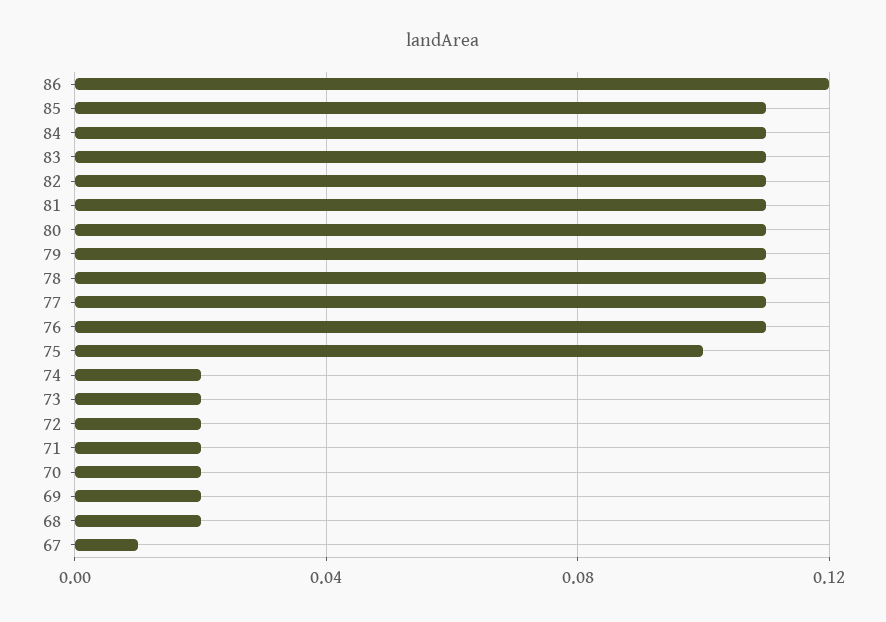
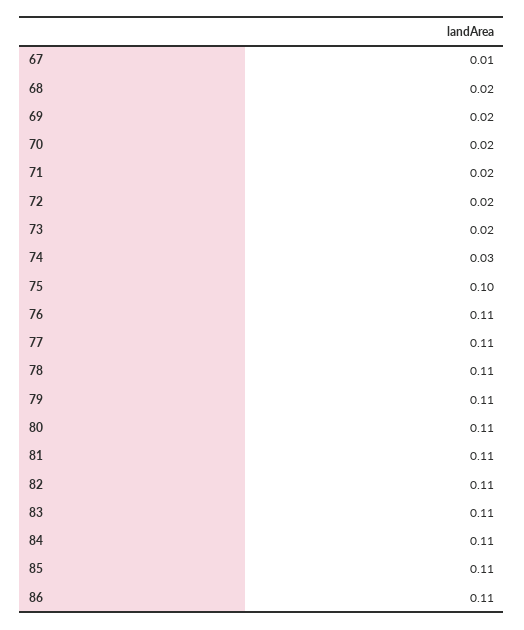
  {
-   "86": 0.12,
+   "86": 0.11,
    "85": 0.11,
    "84": 0.11,
    "83": 0.11,
    "82": 0.11,
    "81": 0.11,
    "80": 0.11,
    "79": 0.11,
    "78": 0.11,
    "77": 0.11,
    "76": 0.11,
    "75": 0.1,
-   "74": 0.02,
+   "74": 0.03,
    "73": 0.02,
    "72": 0.02,
    "71": 0.02,
    "70": 0.02,
    "69": 0.02,
    "68": 0.02,
    "67": 0.01
  }

